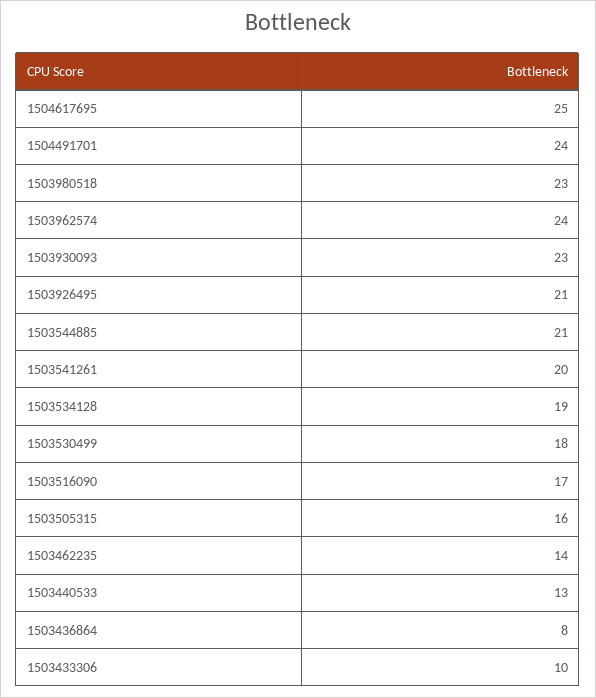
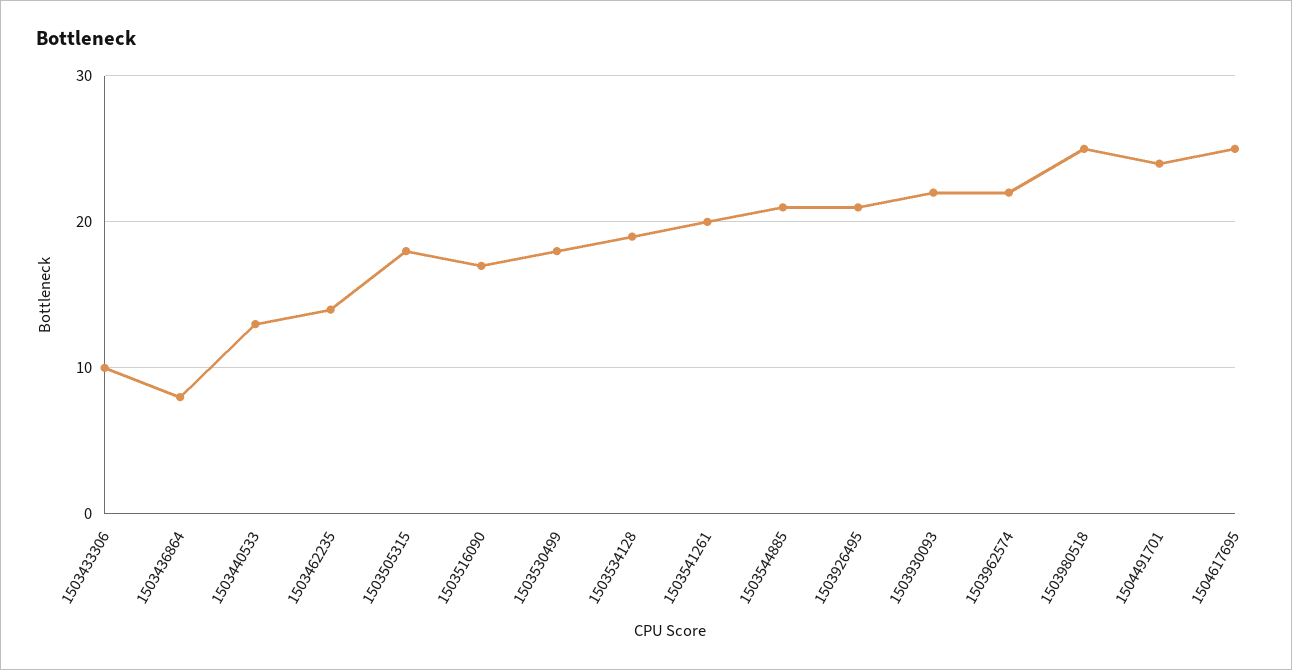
  {
    "1504617695": 25,
    "1504491701": 24,
-   "1503980518": 23,
+   "1503980518": 25,
-   "1503962574": 24,
+   "1503962574": 22,
-   "1503930093": 23,
+   "1503930093": 22,
    "1503926495": 21,
    "1503544885": 21,
    "1503541261": 20,
    "1503534128": 19,
    "1503530499": 18,
    "1503516090": 17,
-   "1503505315": 16,
+   "1503505315": 18,
    "1503462235": 14,
    "1503440533": 13,
    "1503436864": 8,
    "1503433306": 10
  }

